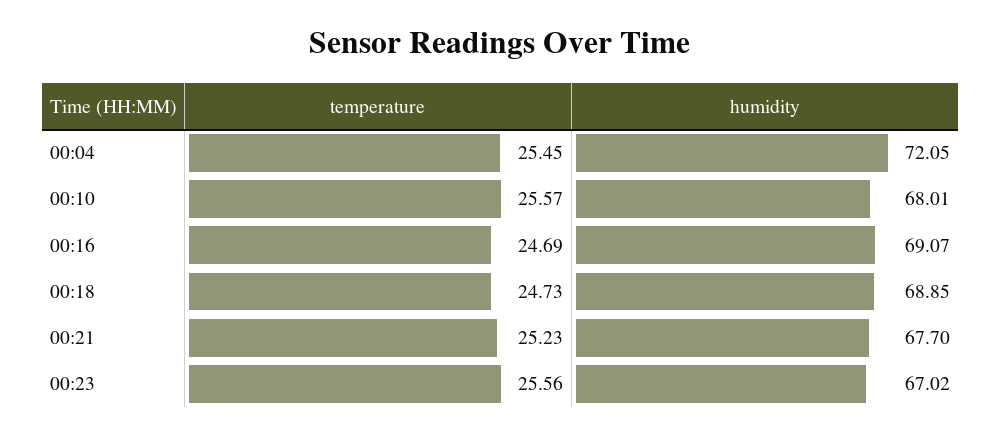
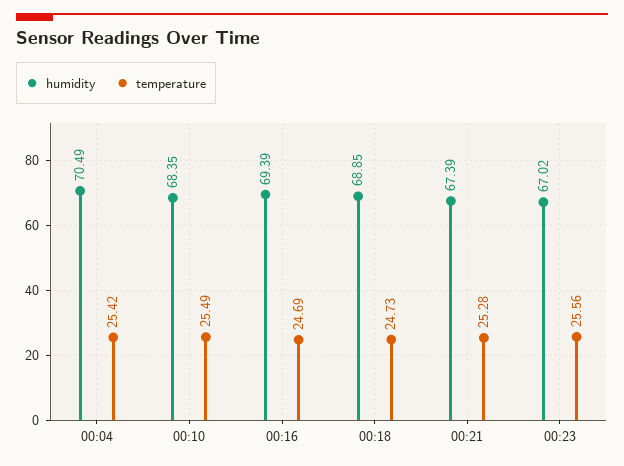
  {
    "temperature": {
-     "00:04": 25.45,
+     "00:04": 25.42,
-     "00:10": 25.57,
+     "00:10": 25.49,
      "00:16": 24.69,
      "00:18": 24.73,
-     "00:21": 25.23,
+     "00:21": 25.28,
      "00:23": 25.56
    },
    "humidity": {
-     "00:04": 72.05,
+     "00:04": 70.49,
-     "00:10": 68.01,
+     "00:10": 68.35,
-     "00:16": 69.07,
+     "00:16": 69.39,
      "00:18": 68.85,
-     "00:21": 67.7,
+     "00:21": 67.39,
      "00:23": 67.02
    }
  }

